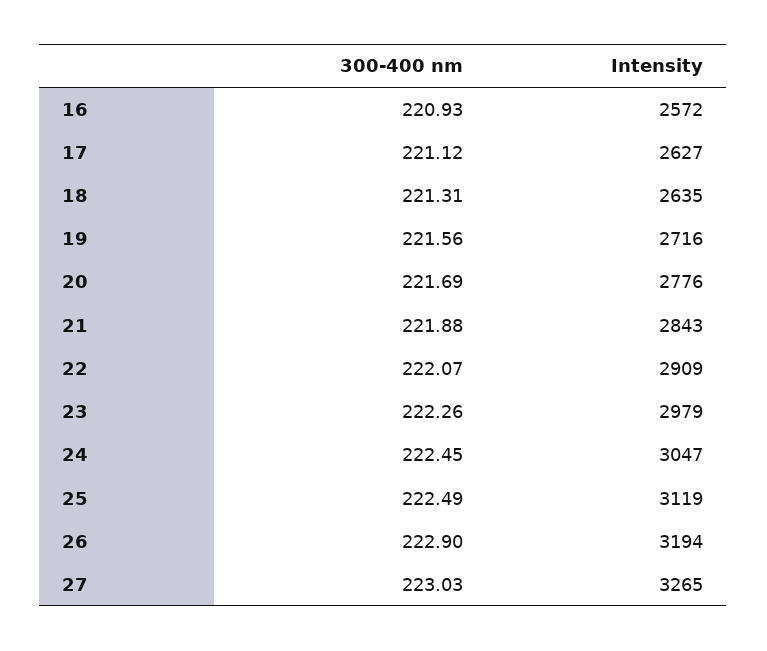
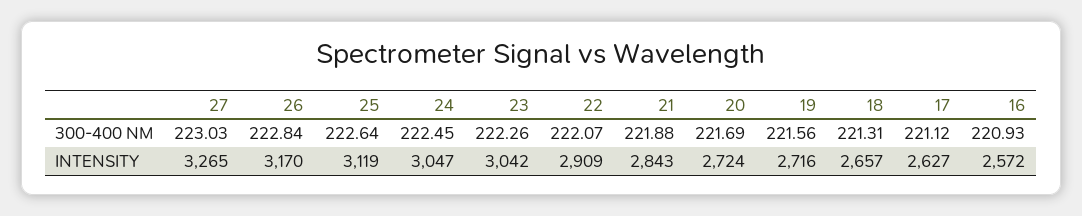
  {
    "300-400 nm": {
      "16": 220.93,
      "17": 221.12,
      "18": 221.31,
      "19": 221.56,
      "20": 221.69,
      "21": 221.88,
      "22": 222.07,
      "23": 222.26,
      "24": 222.45,
-     "25": 222.49,
+     "25": 222.64,
-     "26": 222.9,
+     "26": 222.84,
      "27": 223.03
    },
    "Intensity": {
      "16": 2572,
      "17": 2627,
-     "18": 2635,
+     "18": 2657,
      "19": 2716,
-     "20": 2776,
+     "20": 2724,
      "21": 2843,
      "22": 2909,
-     "23": 2979,
+     "23": 3042,
      "24": 3047,
      "25": 3119,
-     "26": 3194,
+     "26": 3170,
      "27": 3265
    }
  }

